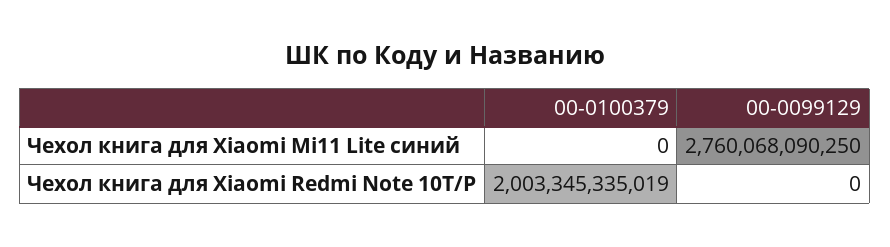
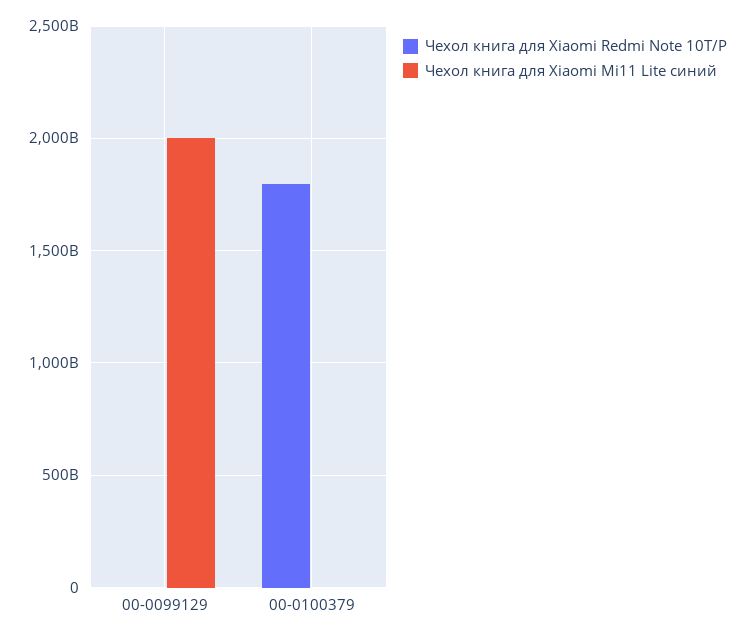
  {
    "Чехол книга для Xiaomi Mi11 Lite синий": {
      "00-0100379": 0,
-     "00-0099129": 2760068090250
+     "00-0099129": 2000000000000
    },
    "Чехол книга для Xiaomi Redmi Note 10T/P": {
-     "00-0100379": 2003345335019,
+     "00-0100379": 1800000000000,
      "00-0099129": 0
    }
  }

